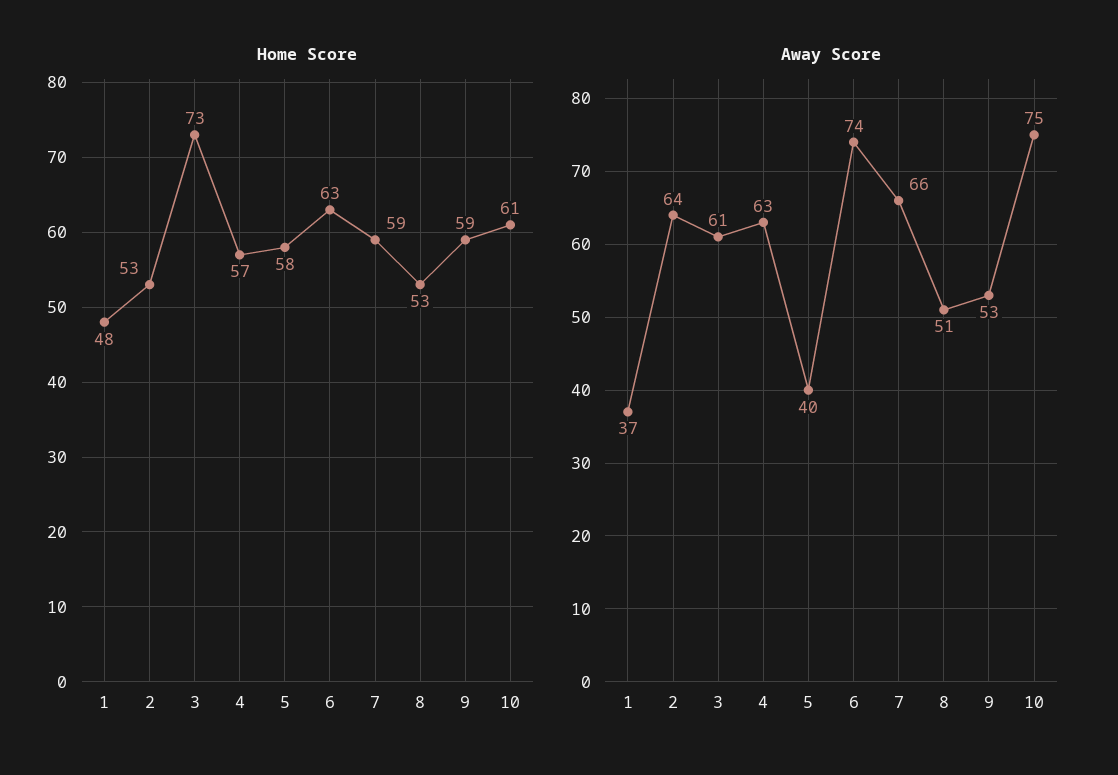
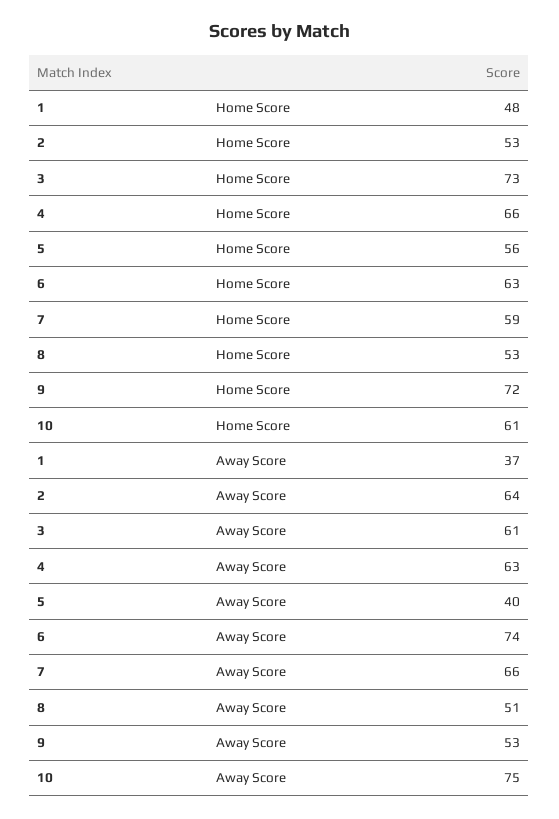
  {
    "Home Score": {
      "1": 48,
      "2": 53,
      "3": 73,
-     "4": 57,
+     "4": 66,
-     "5": 58,
+     "5": 56,
      "6": 63,
      "7": 59,
      "8": 53,
-     "9": 59,
+     "9": 72,
      "10": 61
    },
    "Away Score": {
      "1": 37,
      "2": 64,
      "3": 61,
      "4": 63,
      "5": 40,
      "6": 74,
      "7": 66,
      "8": 51,
      "9": 53,
      "10": 75
    }
  }

